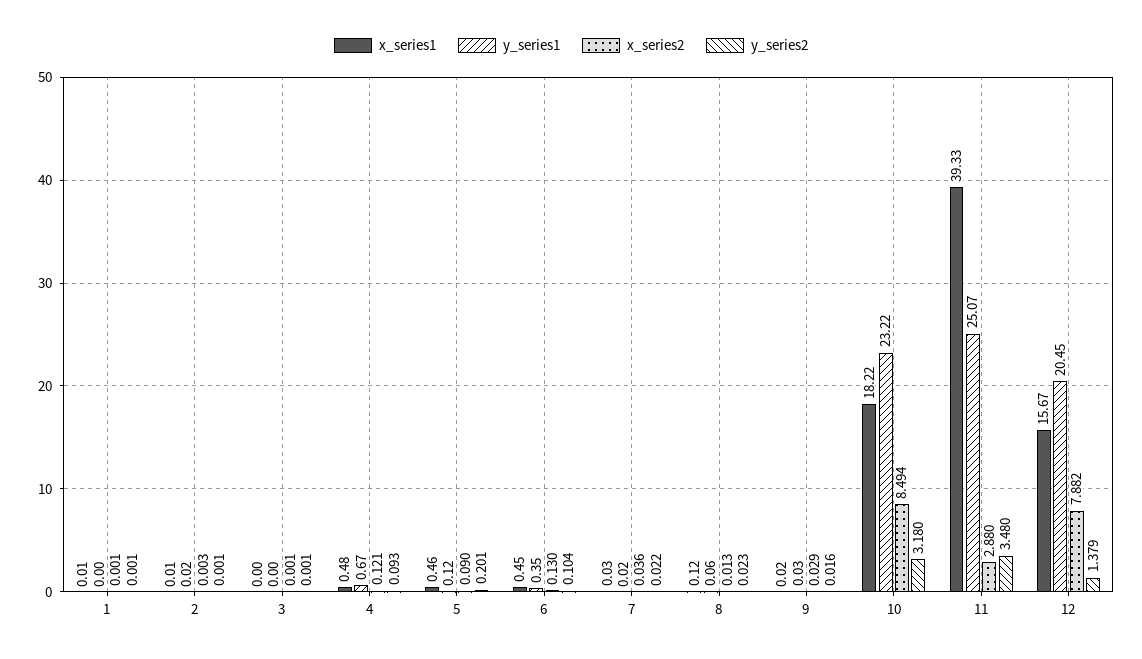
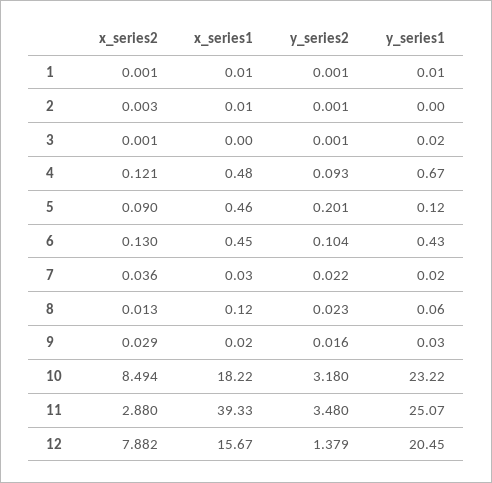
  {
    "x_series1": {
      "1": 0.01,
      "2": 0.01,
      "3": 0,
      "4": 0.48,
      "5": 0.46,
      "6": 0.45,
      "7": 0.03,
      "8": 0.12,
      "9": 0.02,
      "10": 18.22,
      "11": 39.33,
      "12": 15.67
    },
    "y_series1": {
-     "1": 0,
+     "1": 0.01,
-     "2": 0.02,
+     "2": 0,
-     "3": 0,
+     "3": 0.02,
      "4": 0.67,
      "5": 0.12,
-     "6": 0.35,
+     "6": 0.43,
      "7": 0.02,
      "8": 0.06,
      "9": 0.03,
      "10": 23.22,
      "11": 25.07,
      "12": 20.45
    },
    "x_series2": {
      "1": 0.001,
      "2": 0.003,
      "3": 0.001,
      "4": 0.121,
      "5": 0.09,
      "6": 0.13,
      "7": 0.036,
      "8": 0.013,
      "9": 0.029,
      "10": 8.494,
      "11": 2.88,
      "12": 7.882
    },
    "y_series2": {
      "1": 0.001,
      "2": 0.001,
      "3": 0.001,
      "4": 0.093,
      "5": 0.201,
      "6": 0.104,
      "7": 0.022,
      "8": 0.023,
      "9": 0.016,
      "10": 3.18,
      "11": 3.48,
      "12": 1.379
    }
  }

